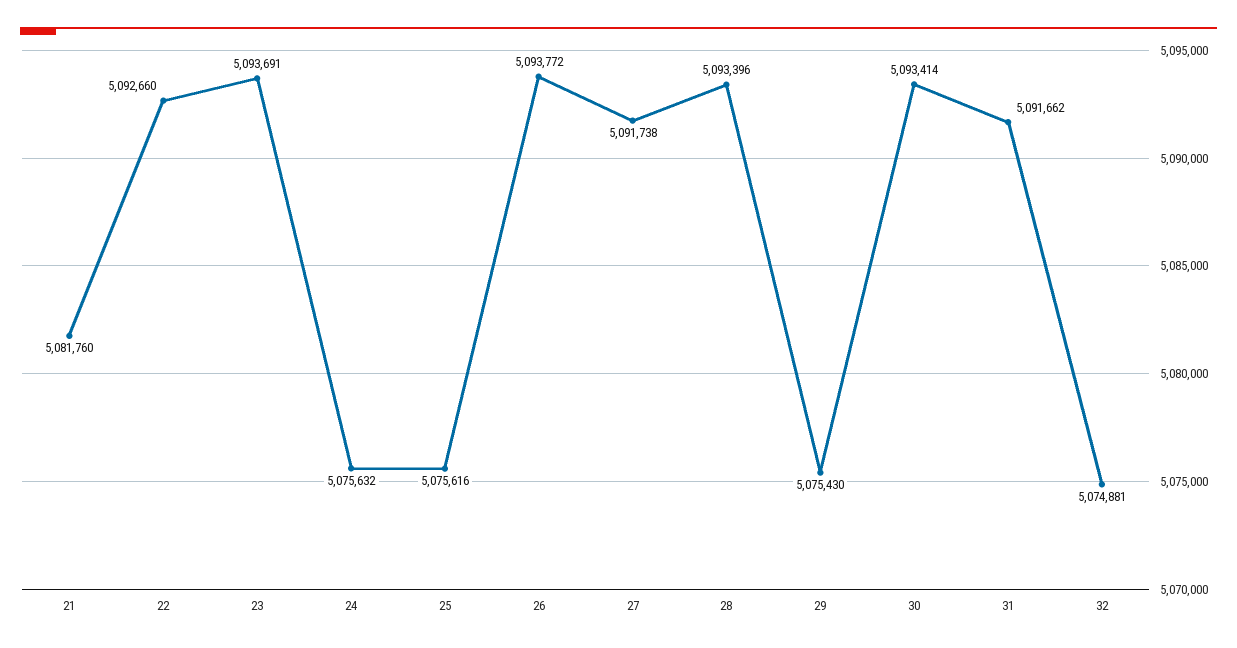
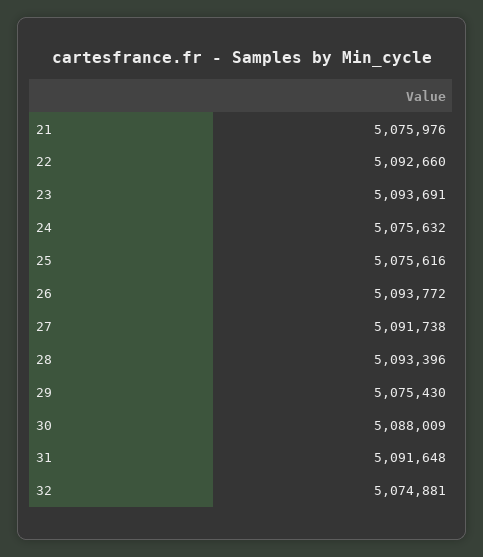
  {
-   "21": 5081760,
+   "21": 5075976,
    "22": 5092660,
    "23": 5093691,
    "24": 5075632,
    "25": 5075616,
    "26": 5093772,
    "27": 5091738,
    "28": 5093396,
    "29": 5075430,
-   "30": 5093414,
+   "30": 5088009,
-   "31": 5091662,
+   "31": 5091648,
    "32": 5074881
  }

